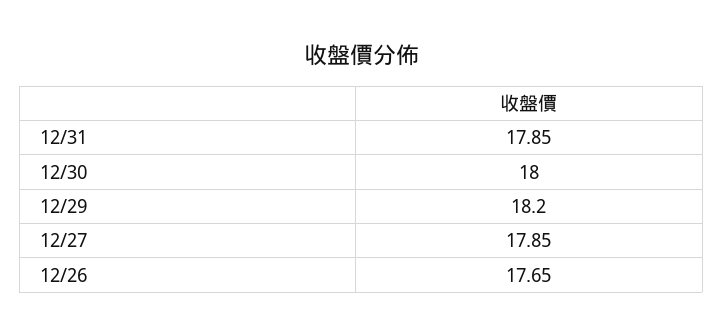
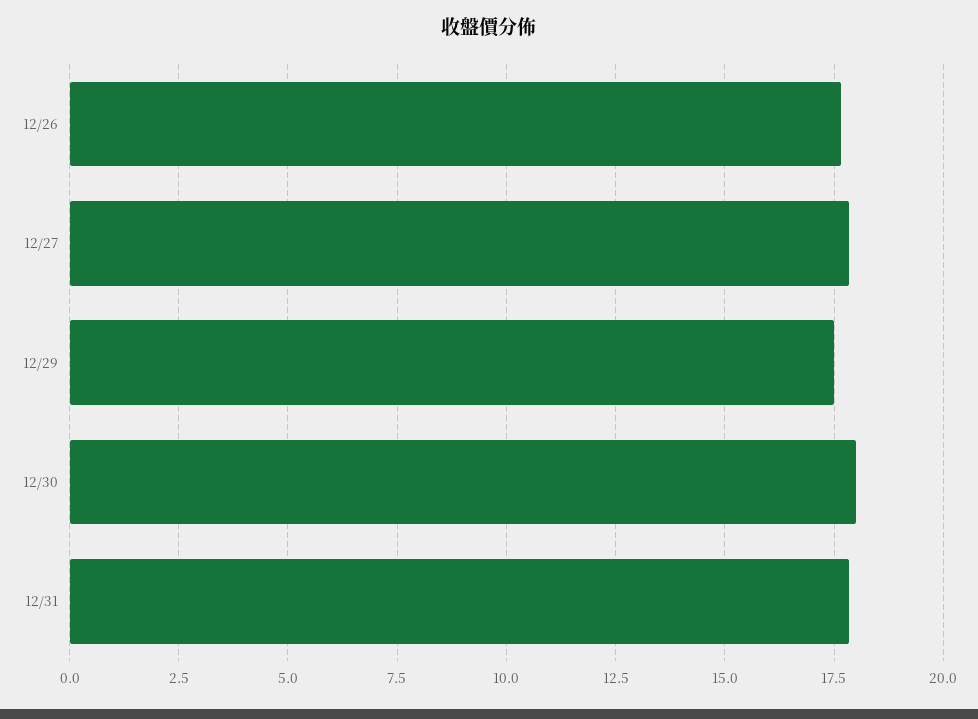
  {
    "12/31": 17.85,
    "12/30": 18,
-   "12/29": 18.2,
+   "12/29": 17.5,
    "12/27": 17.85,
    "12/26": 17.65
  }

